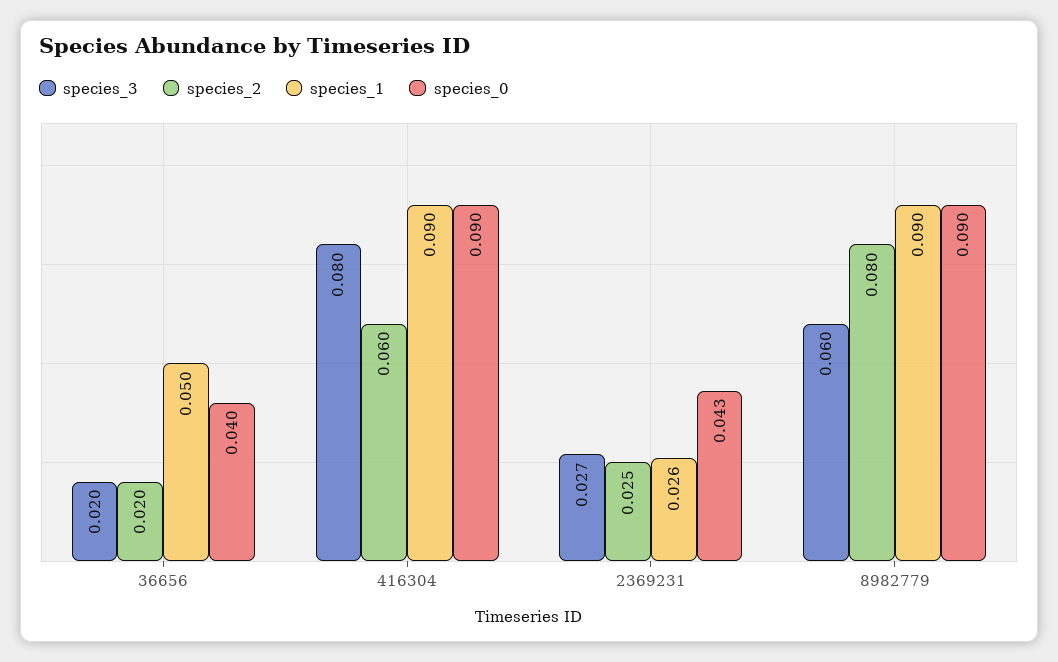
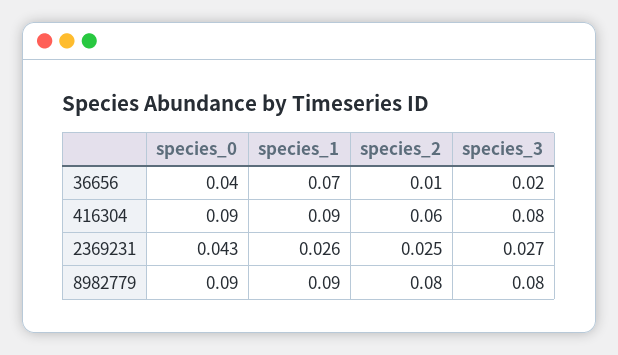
  {
    "species_3": {
      "36656": 0.02,
      "416304": 0.08,
      "2369231": 0.027,
-     "8982779": 0.06
+     "8982779": 0.08
    },
    "species_2": {
-     "36656": 0.02,
+     "36656": 0.01,
      "416304": 0.06,
      "2369231": 0.025,
      "8982779": 0.08
    },
    "species_1": {
-     "36656": 0.05,
+     "36656": 0.07,
      "416304": 0.09,
      "2369231": 0.026,
      "8982779": 0.09
    },
    "species_0": {
      "36656": 0.04,
      "416304": 0.09,
      "2369231": 0.043,
      "8982779": 0.09
    }
  }

